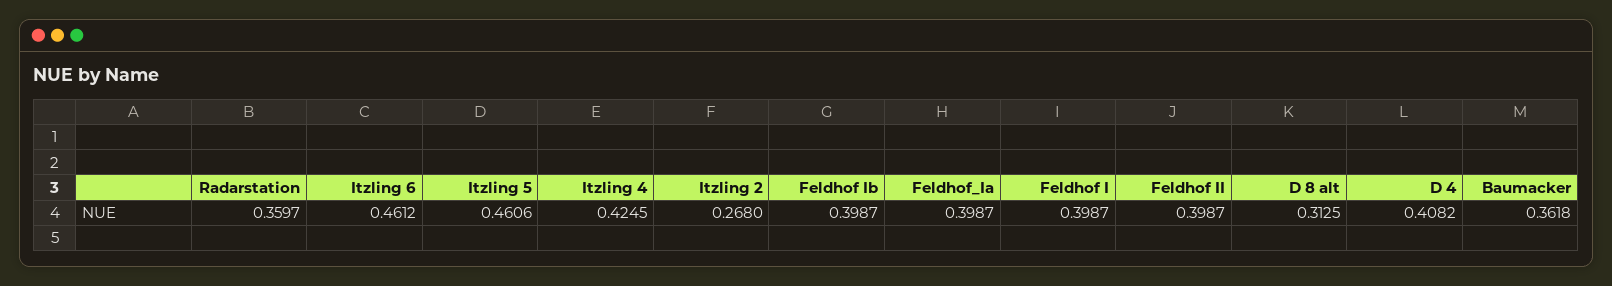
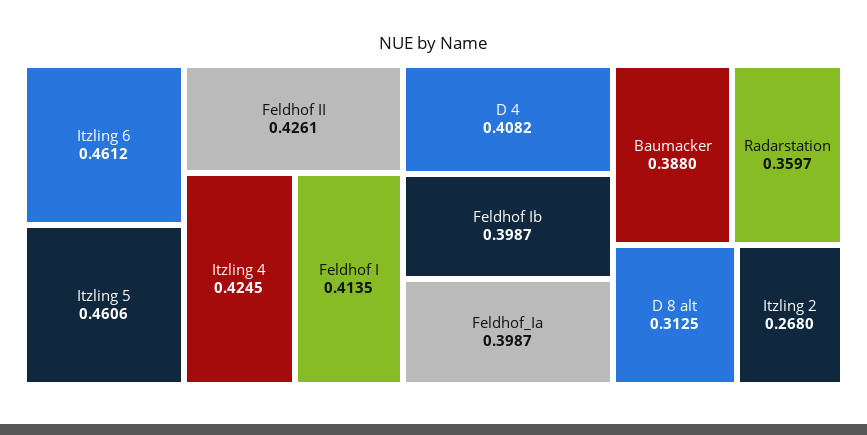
  {
    "Radarstation": 0.3597,
    "Itzling 6": 0.4612,
    "Itzling 5": 0.4606,
    "Itzling 4": 0.4245,
    "Itzling 2": 0.268,
    "Feldhof Ib": 0.3987,
    "Feldhof_Ia": 0.3987,
-   "Feldhof I": 0.3987,
+   "Feldhof I": 0.4135,
-   "Feldhof II": 0.3987,
+   "Feldhof II": 0.4261,
    "D 8 alt": 0.3125,
    "D 4": 0.4082,
-   "Baumacker": 0.3618
+   "Baumacker": 0.388
  }

